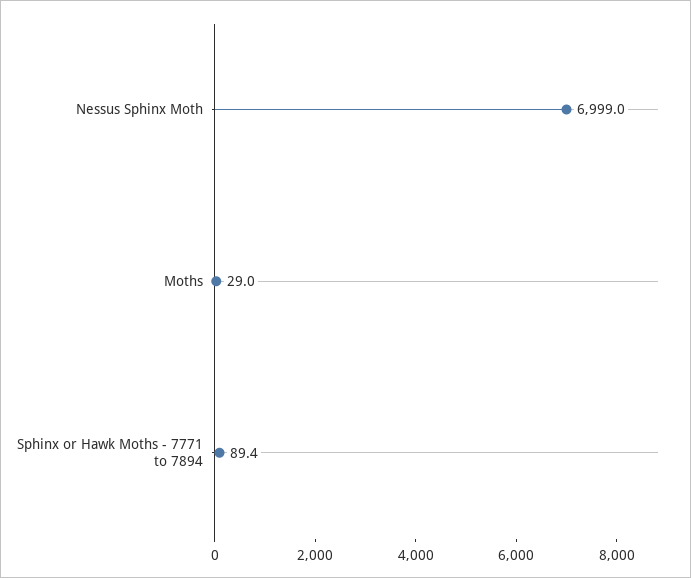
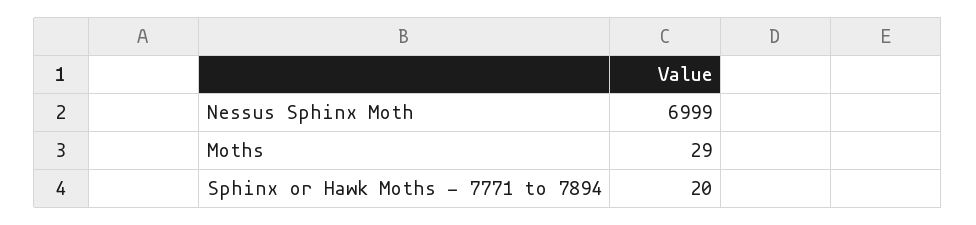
  {
    "Nessus Sphinx Moth": 6999,
    "Moths": 29,
-   "Sphinx or Hawk Moths - 7771 to 7894": 89.4
+   "Sphinx or Hawk Moths - 7771 to 7894": 20
  }

